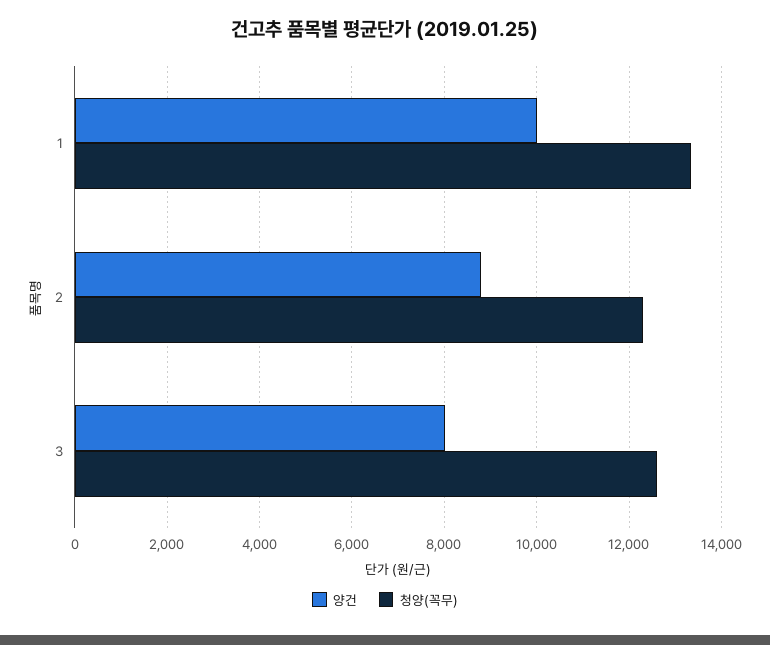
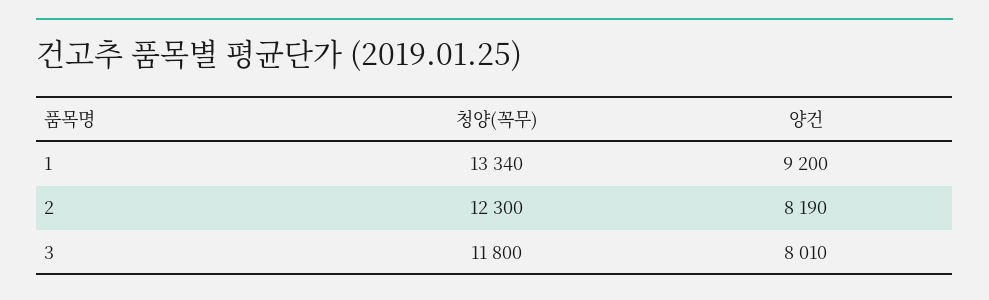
  {
    "양건": {
-     "1": 10000,
+     "1": 9200,
-     "2": 8800,
+     "2": 8190,
      "3": 8010
    },
    "청양(꼭무)": {
      "1": 13340,
      "2": 12300,
-     "3": 12600
+     "3": 11800
    }
  }

